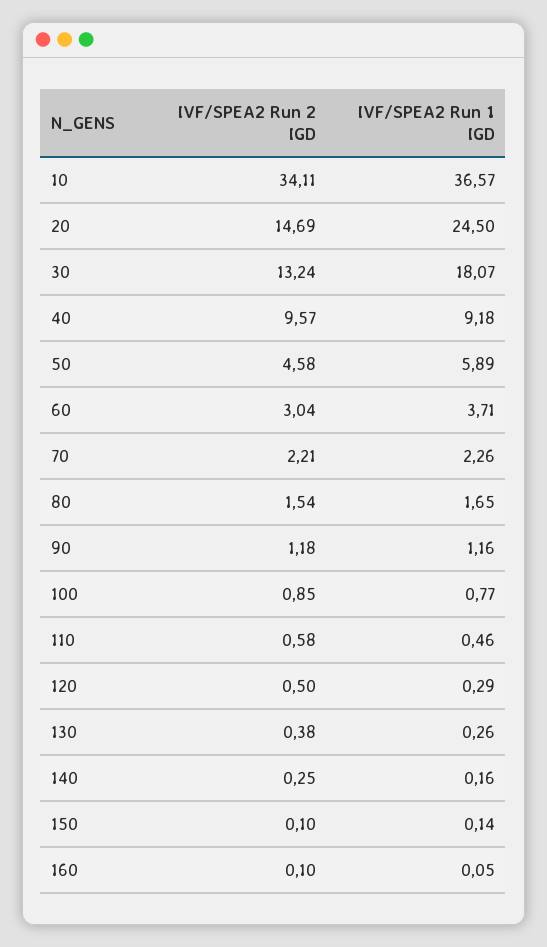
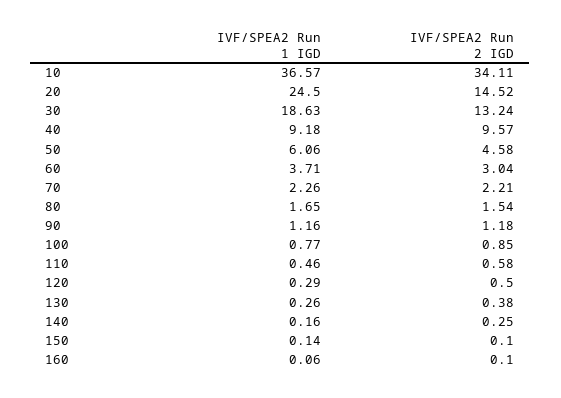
  {
    "IVF/SPEA2 Run 2 IGD": {
      "10": 34.11,
-     "20": 14.69,
+     "20": 14.52,
      "30": 13.24,
      "40": 9.57,
      "50": 4.58,
      "60": 3.04,
      "70": 2.21,
      "80": 1.54,
      "90": 1.18,
      "100": 0.85,
      "110": 0.58,
      "120": 0.5,
      "130": 0.38,
      "140": 0.25,
      "150": 0.1,
      "160": 0.1
    },
    "IVF/SPEA2 Run 1 IGD": {
      "10": 36.57,
      "20": 24.5,
-     "30": 18.07,
+     "30": 18.63,
      "40": 9.18,
-     "50": 5.89,
+     "50": 6.06,
      "60": 3.71,
      "70": 2.26,
      "80": 1.65,
      "90": 1.16,
      "100": 0.77,
      "110": 0.46,
      "120": 0.29,
      "130": 0.26,
      "140": 0.16,
      "150": 0.14,
-     "160": 0.05
+     "160": 0.06
    }
  }

